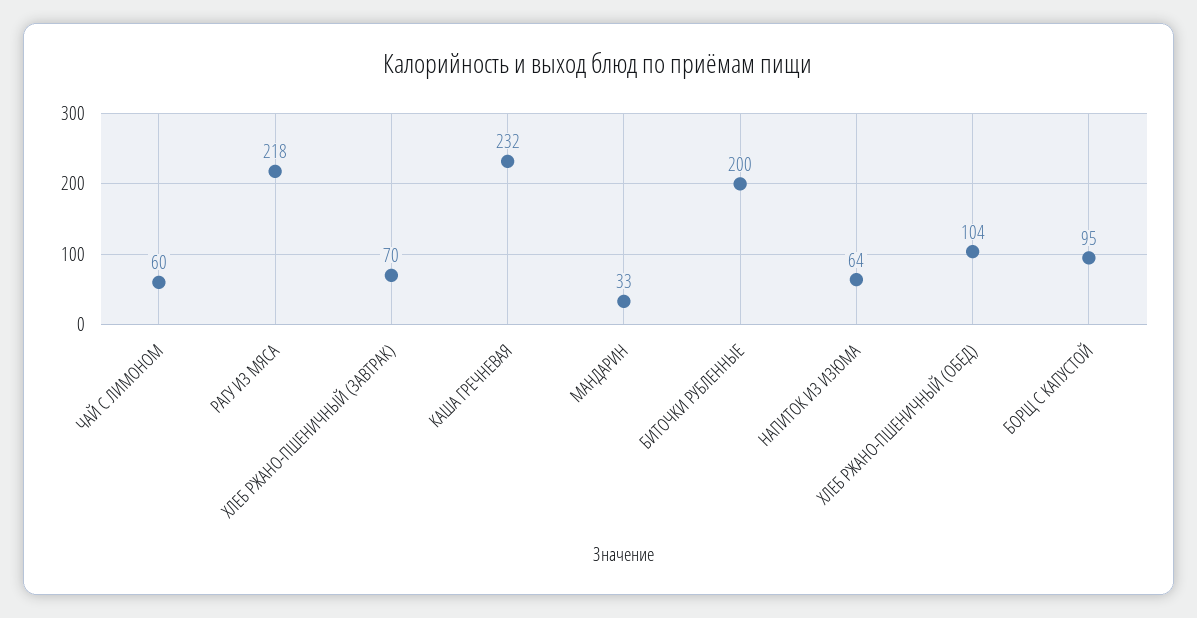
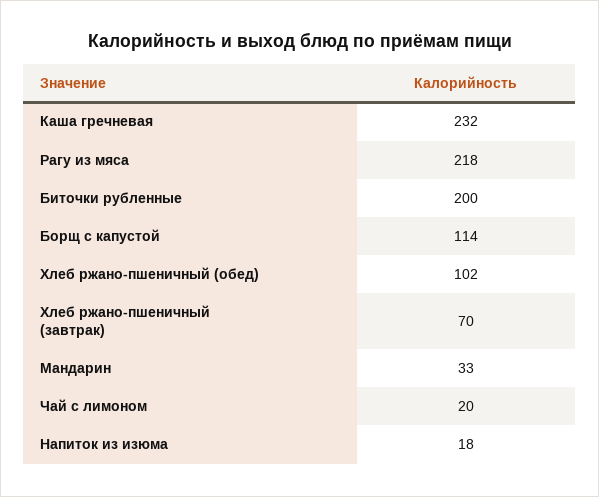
  {
-   "ЧАЙ С ЛИМОНОМ": 60,
+   "ЧАЙ С ЛИМОНОМ": 20,
    "РАГУ ИЗ МЯСА": 218,
    "ХЛЕБ РЖАНО-ПШЕНИЧНЫЙ (ЗАВТРАК)": 70,
    "КАША ГРЕЧНЕВАЯ": 232,
    "МАНДАРИН": 33,
    "БИТОЧКИ РУБЛЕННЫЕ": 200,
-   "НАПИТОК ИЗ ИЗЮМА": 64,
+   "НАПИТОК ИЗ ИЗЮМА": 18,
-   "ХЛЕБ РЖАНО-ПШЕНИЧНЫЙ (ОБЕД)": 104,
+   "ХЛЕБ РЖАНО-ПШЕНИЧНЫЙ (ОБЕД)": 102,
-   "БОРЩ С КАПУСТОЙ": 95
+   "БОРЩ С КАПУСТОЙ": 114
  }

